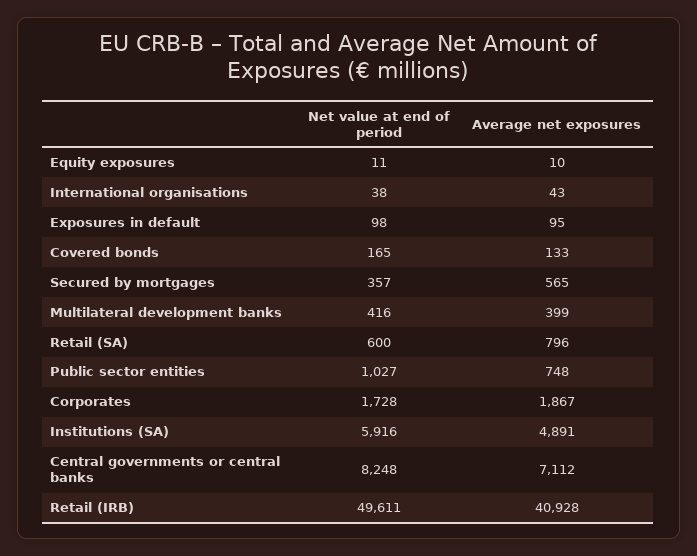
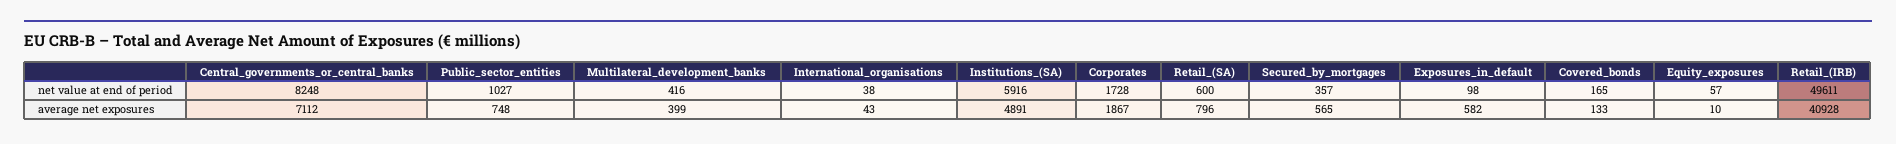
  {
    "Net value at end of period": {
-     "Equity exposures": 11,
+     "Equity exposures": 57,
      "International organisations": 38,
      "Exposures in default": 98,
      "Covered bonds": 165,
      "Secured by mortgages": 357,
      "Multilateral development banks": 416,
      "Retail (SA)": 600,
      "Public sector entities": 1027,
      "Corporates": 1728,
      "Institutions (SA)": 5916,
      "Central governments or central banks": 8248,
      "Retail (IRB)": 49611
    },
    "Average net exposures": {
      "Equity exposures": 10,
      "International organisations": 43,
-     "Exposures in default": 95,
+     "Exposures in default": 582,
      "Covered bonds": 133,
      "Secured by mortgages": 565,
      "Multilateral development banks": 399,
      "Retail (SA)": 796,
      "Public sector entities": 748,
      "Corporates": 1867,
      "Institutions (SA)": 4891,
      "Central governments or central banks": 7112,
      "Retail (IRB)": 40928
    }
  }

